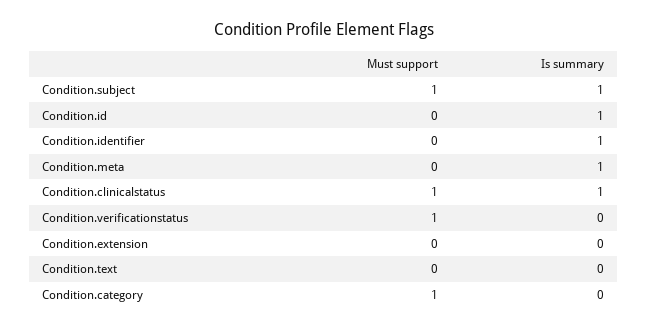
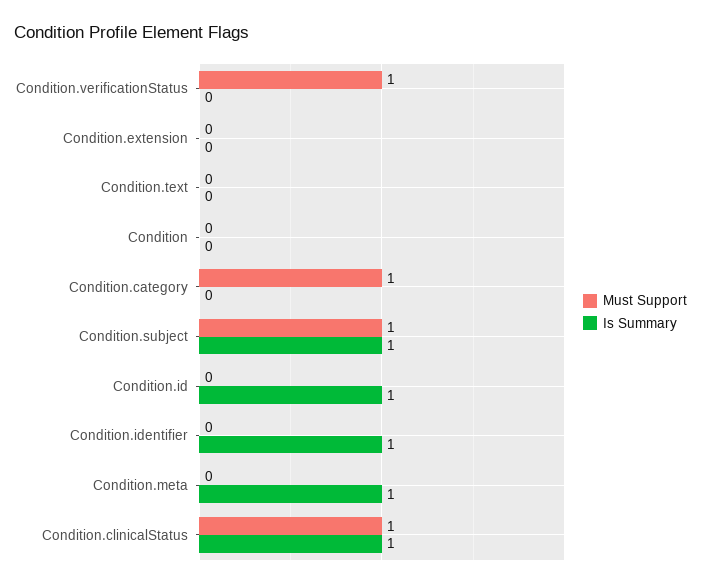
  {
    "Must support": {
      "Condition.subject": 1,
      "Condition.id": 0,
      "Condition.identifier": 0,
      "Condition.meta": 0,
      "Condition.clinicalstatus": 1,
      "Condition.verificationstatus": 1,
      "Condition.extension": 0,
      "Condition.text": 0,
-     "Condition.category": 1
+     "Condition.category": 1,
+     "Condition": 0
    },
    "Is summary": {
      "Condition.subject": 1,
      "Condition.id": 1,
      "Condition.identifier": 1,
      "Condition.meta": 1,
      "Condition.clinicalstatus": 1,
      "Condition.verificationstatus": 0,
      "Condition.extension": 0,
      "Condition.text": 0,
-     "Condition.category": 0
+     "Condition.category": 0,
+     "Condition": 0
    }
  }

